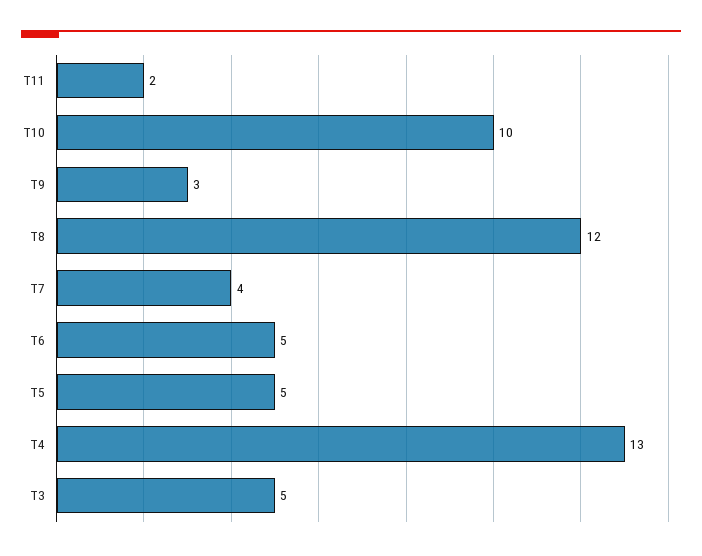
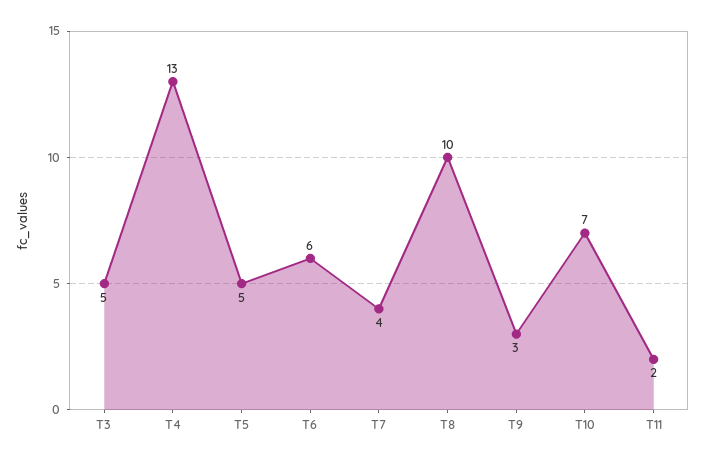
  {
    "T11": 2,
-   "T10": 10,
+   "T10": 7,
    "T9": 3,
-   "T8": 12,
+   "T8": 10,
    "T7": 4,
-   "T6": 5,
+   "T6": 6,
    "T5": 5,
    "T4": 13,
    "T3": 5
  }

